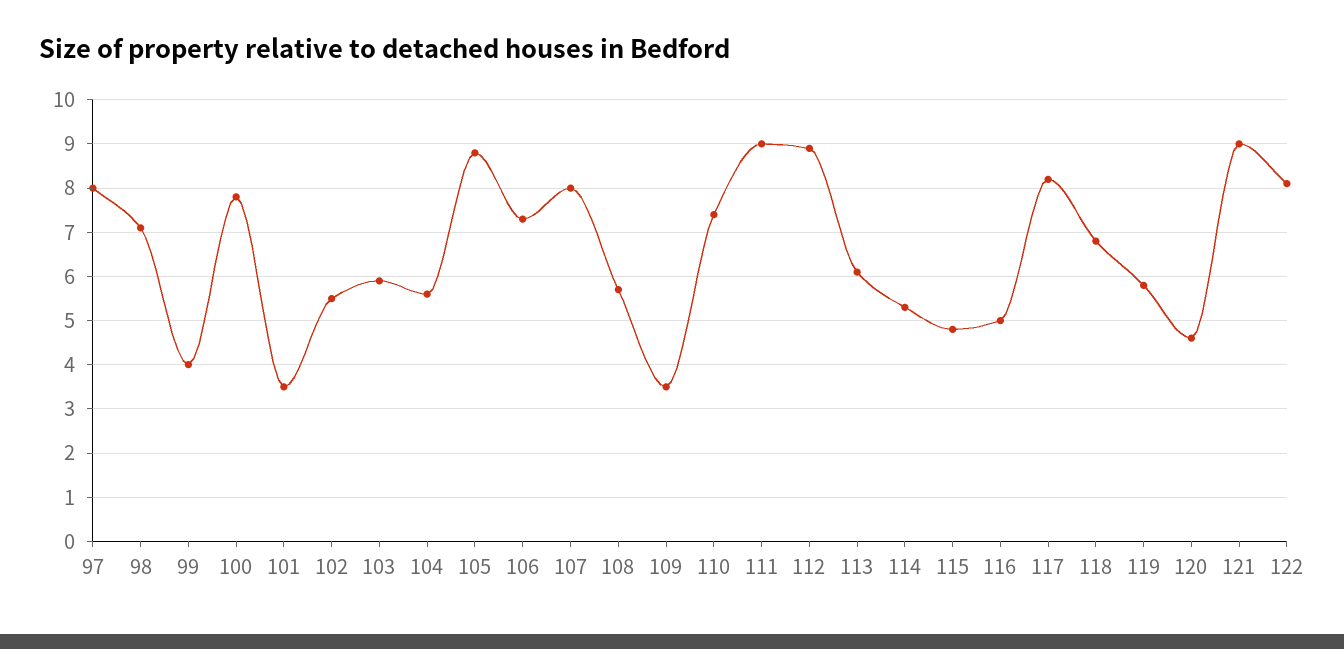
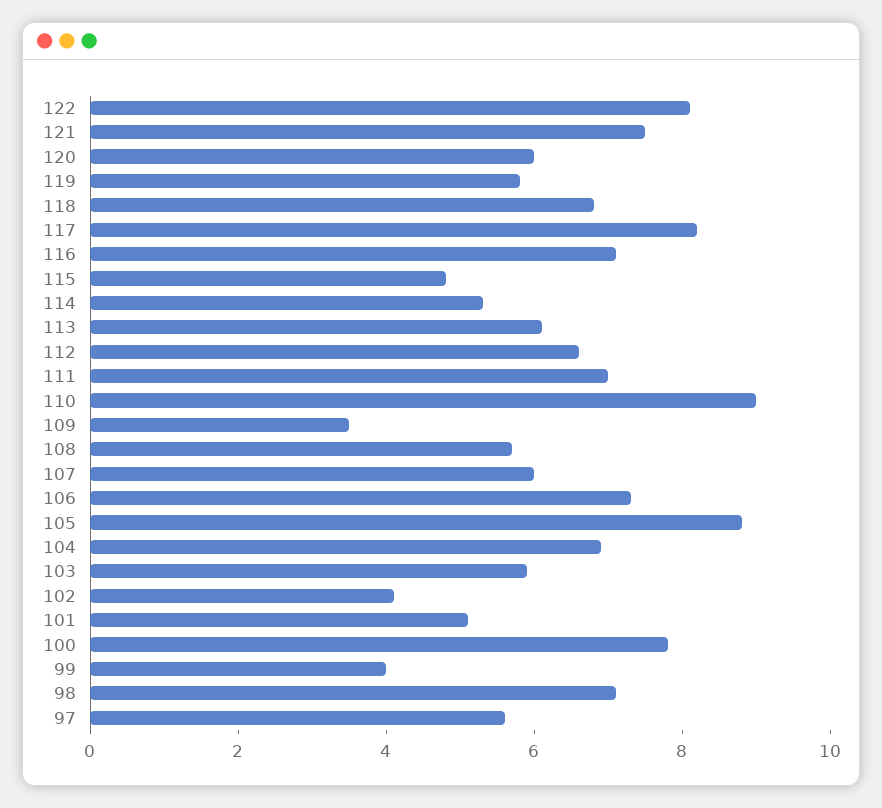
  {
-   "97": 8,
+   "97": 5.5,
    "98": 7,
    "99": 4,
    "100": 8,
-   "101": 3.5,
+   "101": 5,
-   "102": 5.5,
+   "102": 4,
    "103": 6,
-   "104": 5.5,
+   "104": 7,
    "105": 9,
    "106": 7.5,
-   "107": 8,
+   "107": 6,
    "108": 5.5,
    "109": 3.5,
-   "110": 7.5,
+   "110": 9,
-   "111": 9,
+   "111": 7,
-   "112": 9,
+   "112": 6.5,
    "113": 6,
    "114": 5.5,
    "115": 5,
-   "116": 5,
+   "116": 7,
    "117": 8,
    "118": 7,
    "119": 6,
-   "120": 4.5,
+   "120": 6,
-   "121": 9,
+   "121": 7.5,
    "122": 8
  }

